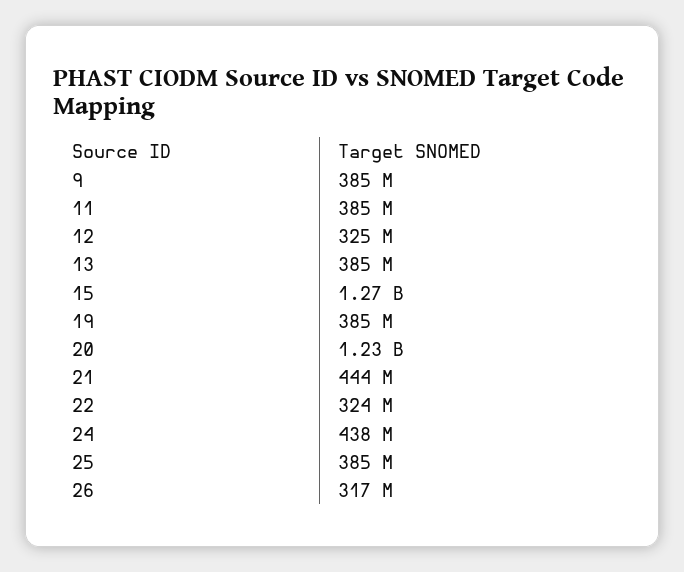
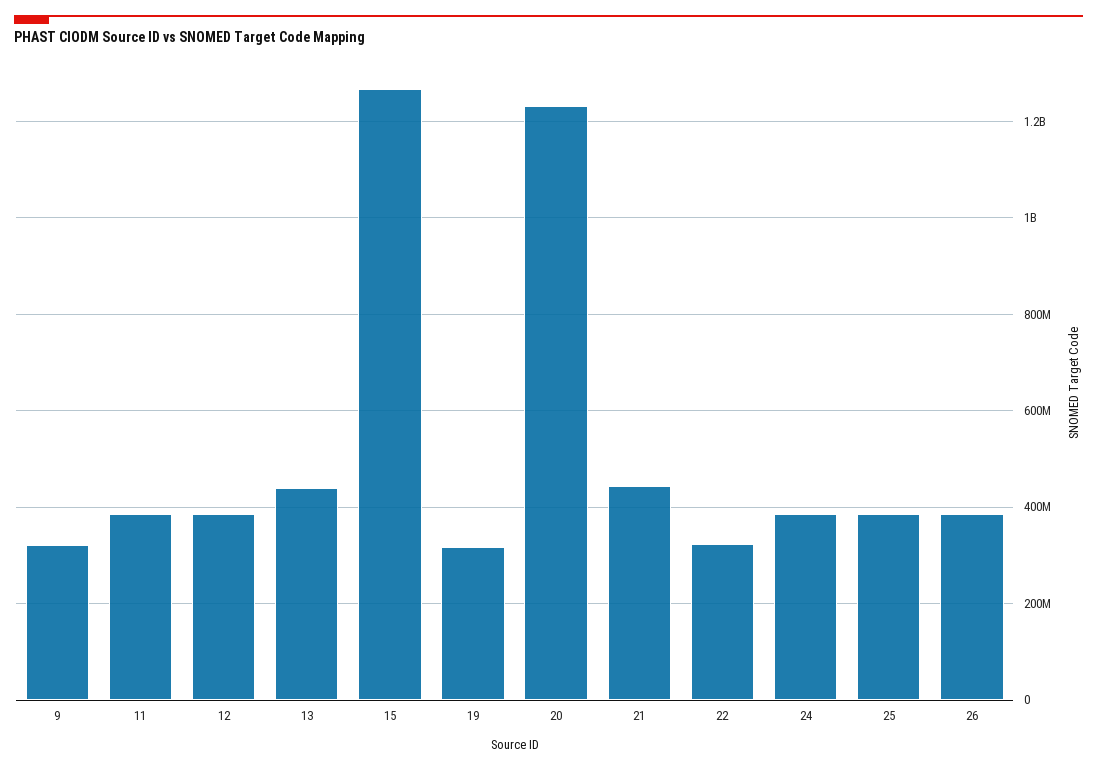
  {
-   "9": 385000000,
+   "9": 320000000,
    "11": 385000000,
-   "12": 325000000,
+   "12": 380000000,
-   "13": 385000000,
+   "13": 440000000,
    "15": 1270000000,
-   "19": 385000000,
+   "19": 320000000,
    "20": 1230000000,
    "21": 444000000,
    "22": 324000000,
-   "24": 438000000,
+   "24": 380000000,
    "25": 385000000,
-   "26": 317000000
+   "26": 380000000
  }

